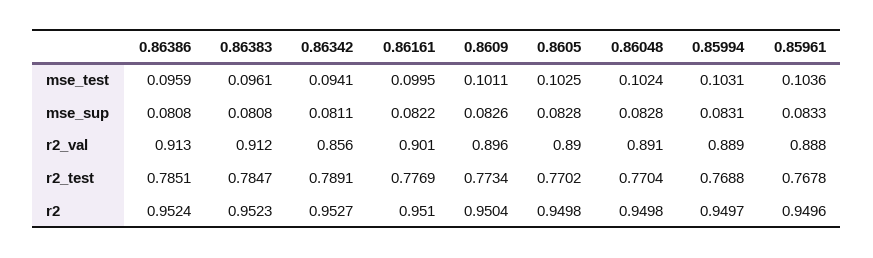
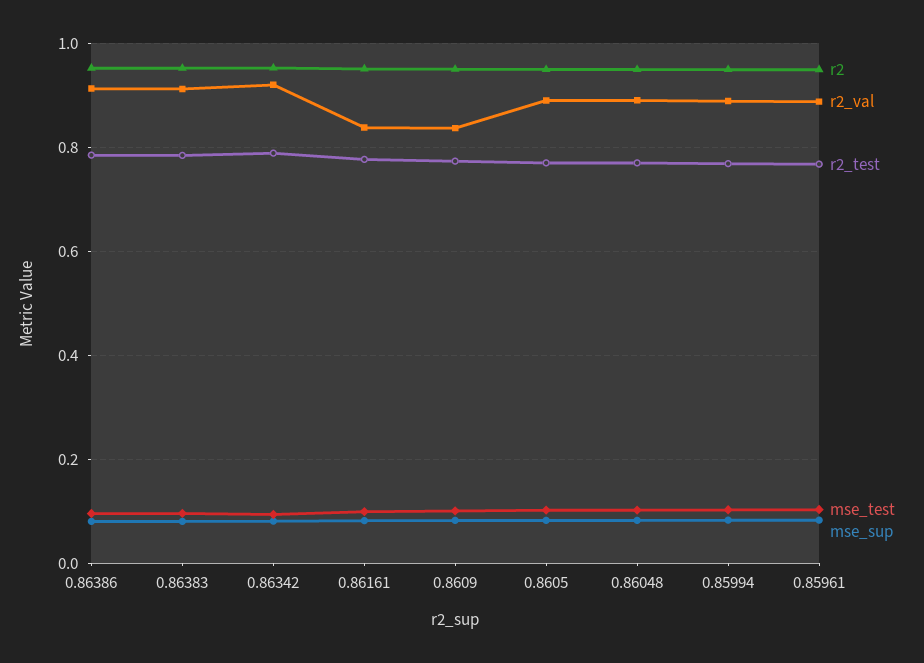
  {
    "mse_test": {
      "0.86386": 0.0959,
      "0.86383": 0.0961,
      "0.86342": 0.0941,
      "0.86161": 0.0995,
      "0.8609": 0.1011,
      "0.8605": 0.1025,
      "0.86048": 0.1024,
      "0.85994": 0.1031,
      "0.85961": 0.1036
    },
    "mse_sup": {
      "0.86386": 0.0808,
      "0.86383": 0.0808,
      "0.86342": 0.0811,
      "0.86161": 0.0822,
      "0.8609": 0.0826,
      "0.8605": 0.0828,
      "0.86048": 0.0828,
      "0.85994": 0.0831,
      "0.85961": 0.0833
    },
    "r2_val": {
      "0.86386": 0.913,
      "0.86383": 0.912,
-     "0.86342": 0.856,
+     "0.86342": 0.92,
-     "0.86161": 0.901,
+     "0.86161": 0.84,
-     "0.8609": 0.896,
+     "0.8609": 0.84,
      "0.8605": 0.89,
      "0.86048": 0.891,
      "0.85994": 0.889,
      "0.85961": 0.888
    },
    "r2_test": {
      "0.86386": 0.7851,
      "0.86383": 0.7847,
      "0.86342": 0.7891,
      "0.86161": 0.7769,
      "0.8609": 0.7734,
      "0.8605": 0.7702,
      "0.86048": 0.7704,
      "0.85994": 0.7688,
      "0.85961": 0.7678
    },
    "r2": {
      "0.86386": 0.9524,
      "0.86383": 0.9523,
      "0.86342": 0.9527,
      "0.86161": 0.951,
      "0.8609": 0.9504,
      "0.8605": 0.9498,
      "0.86048": 0.9498,
      "0.85994": 0.9497,
      "0.85961": 0.9496
    }
  }

